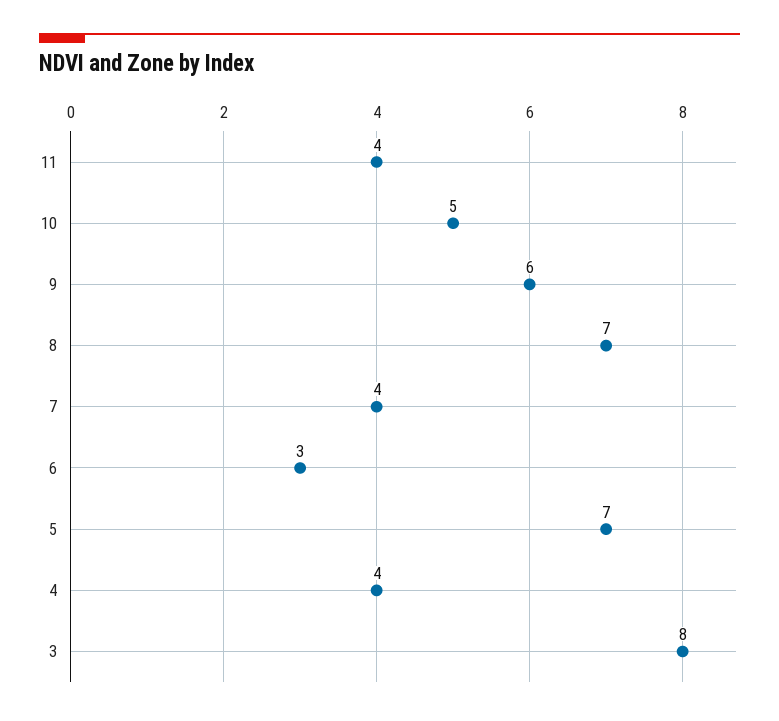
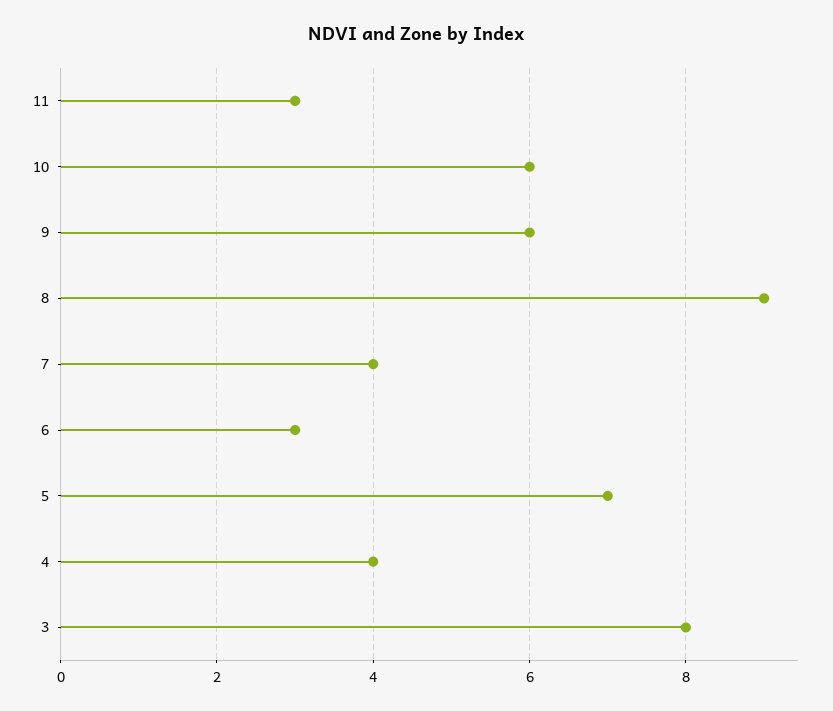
  {
-   "11": 4,
+   "11": 3,
-   "10": 5,
+   "10": 6,
    "9": 6,
-   "8": 7,
+   "8": 9,
    "7": 4,
    "6": 3,
    "5": 7,
    "4": 4,
    "3": 8
  }

